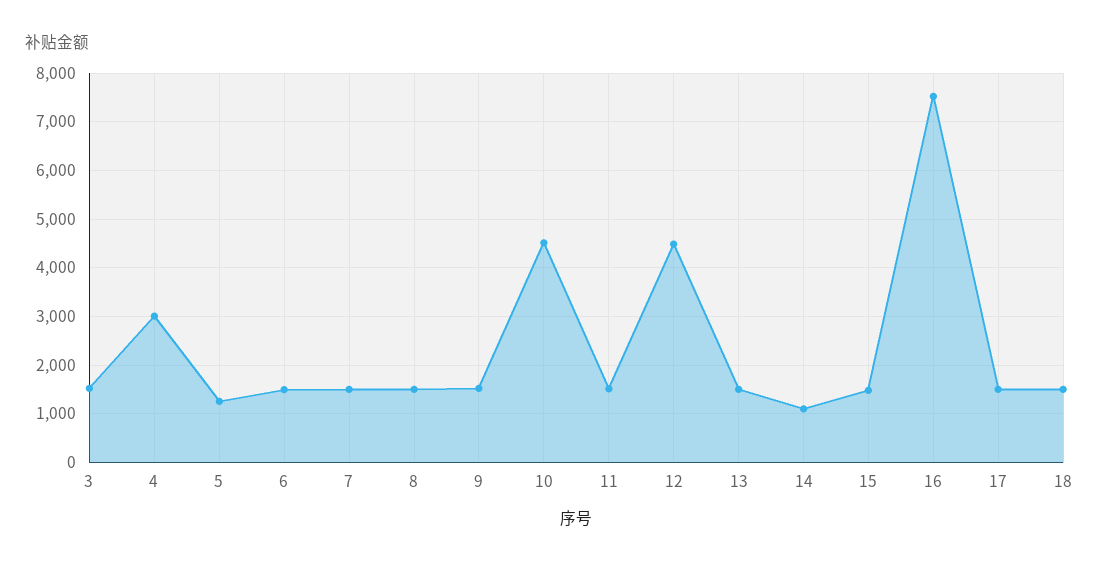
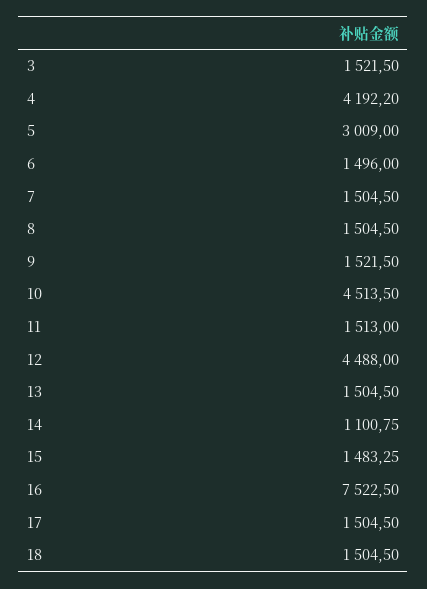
  {
    "3": 1521.5,
-   "4": 3000,
+   "4": 4192.2,
-   "5": 1200,
+   "5": 3009,
    "6": 1496,
    "7": 1504.5,
    "8": 1504.5,
    "9": 1521.5,
    "10": 4513.5,
    "11": 1513,
    "12": 4488,
    "13": 1504.5,
    "14": 1100.75,
    "15": 1483.25,
    "16": 7522.5,
    "17": 1504.5,
    "18": 1504.5
  }

